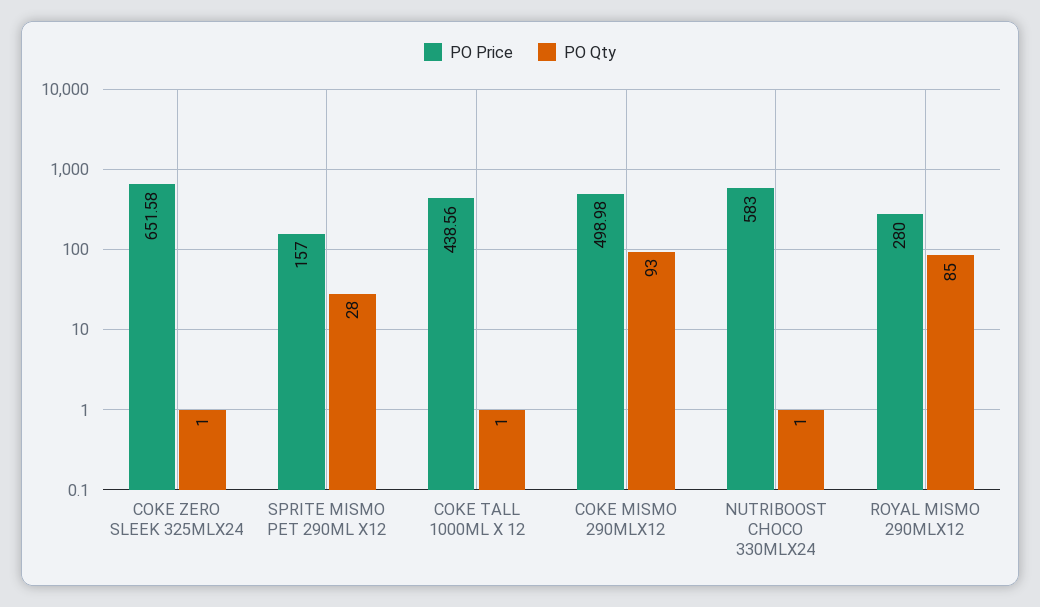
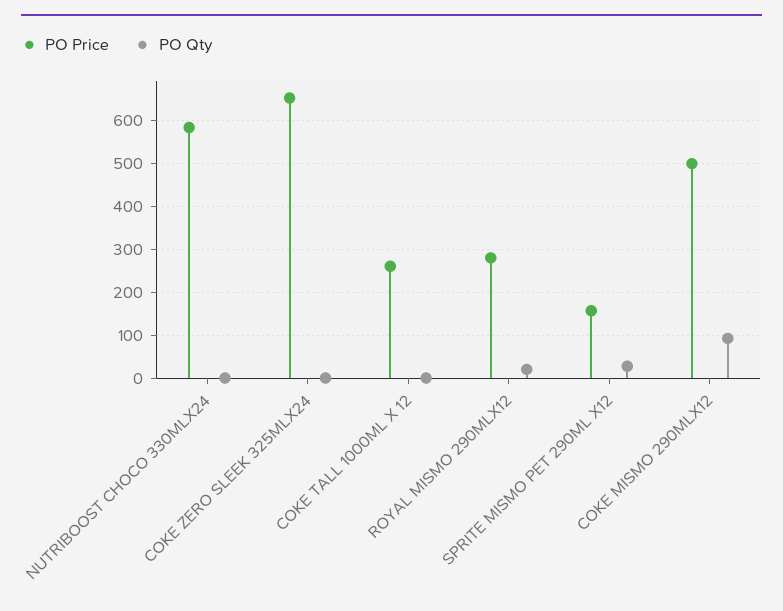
  {
    "PO Price": {
      "COKE ZERO SLEEK 325MLX24": 651.58,
      "SPRITE MISMO PET 290ML X12": 157,
-     "COKE TALL 1000ML X 12": 438.56,
+     "COKE TALL 1000ML X 12": 260,
      "COKE MISMO 290MLX12": 498.98,
      "NUTRIBOOST CHOCO 330MLX24": 583,
      "ROYAL MISMO 290MLX12": 280
    },
    "PO Qty": {
      "COKE ZERO SLEEK 325MLX24": 1,
      "SPRITE MISMO PET 290ML X12": 28,
      "COKE TALL 1000ML X 12": 1,
      "COKE MISMO 290MLX12": 93,
      "NUTRIBOOST CHOCO 330MLX24": 1,
-     "ROYAL MISMO 290MLX12": 85
+     "ROYAL MISMO 290MLX12": 20
    }
  }

